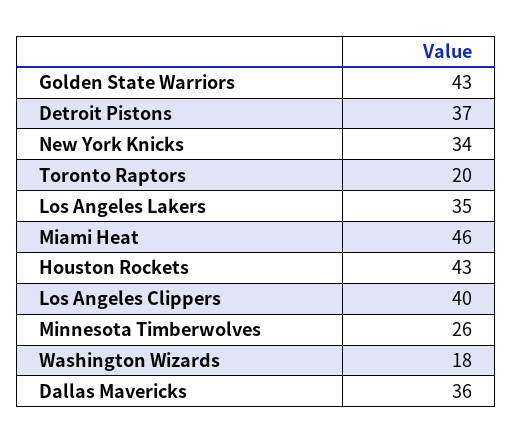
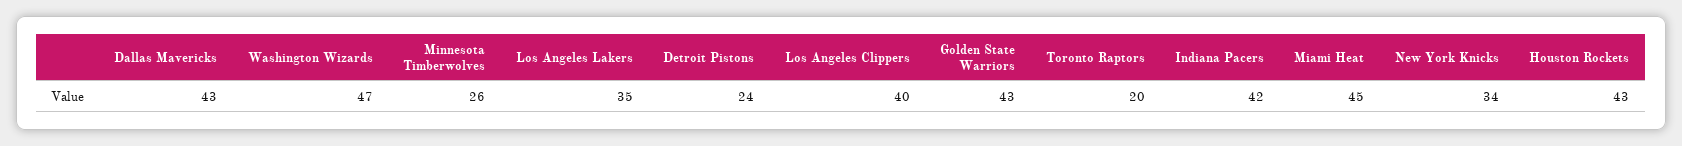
  {
    "Golden State Warriors": 43,
-   "Detroit Pistons": 37,
+   "Detroit Pistons": 24,
    "New York Knicks": 34,
    "Toronto Raptors": 20,
    "Los Angeles Lakers": 35,
-   "Miami Heat": 46,
+   "Miami Heat": 45,
    "Houston Rockets": 43,
    "Los Angeles Clippers": 40,
    "Minnesota Timberwolves": 26,
-   "Washington Wizards": 18,
+   "Washington Wizards": 47,
-   "Dallas Mavericks": 36
+   "Dallas Mavericks": 43,
+   "Indiana Pacers": 42
  }

